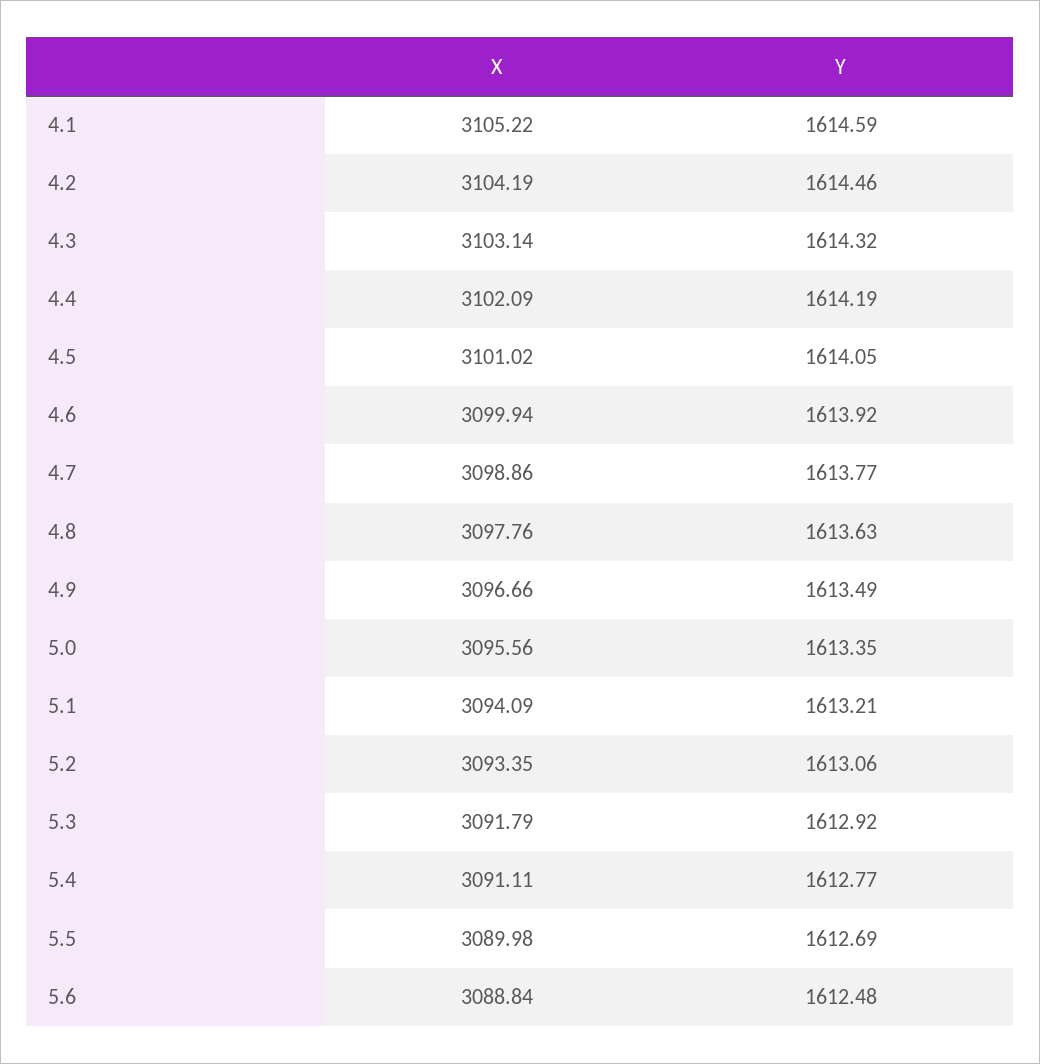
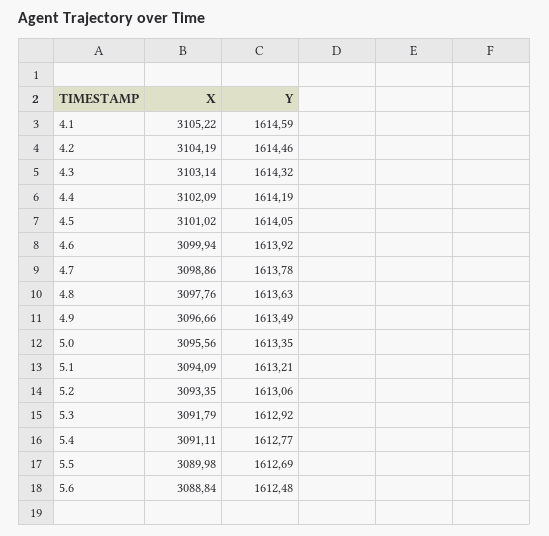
  {
    "X": {
      "4.1": 3105.22,
      "4.2": 3104.19,
      "4.3": 3103.14,
      "4.4": 3102.09,
      "4.5": 3101.02,
      "4.6": 3099.94,
      "4.7": 3098.86,
      "4.8": 3097.76,
      "4.9": 3096.66,
      "5.0": 3095.56,
      "5.1": 3094.09,
      "5.2": 3093.35,
      "5.3": 3091.79,
      "5.4": 3091.11,
      "5.5": 3089.98,
      "5.6": 3088.84
    },
    "Y": {
      "4.1": 1614.59,
      "4.2": 1614.46,
      "4.3": 1614.32,
      "4.4": 1614.19,
      "4.5": 1614.05,
      "4.6": 1613.92,
-     "4.7": 1613.77,
+     "4.7": 1613.78,
      "4.8": 1613.63,
      "4.9": 1613.49,
      "5.0": 1613.35,
      "5.1": 1613.21,
      "5.2": 1613.06,
      "5.3": 1612.92,
      "5.4": 1612.77,
      "5.5": 1612.69,
      "5.6": 1612.48
    }
  }

